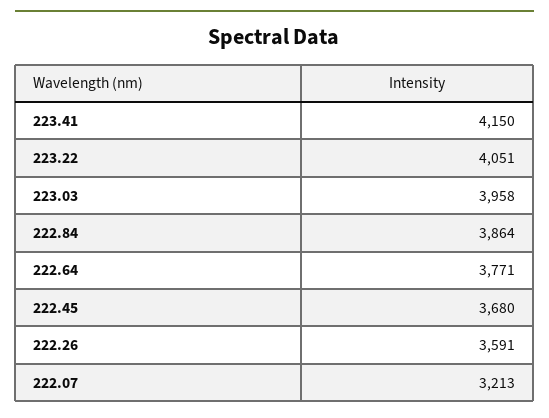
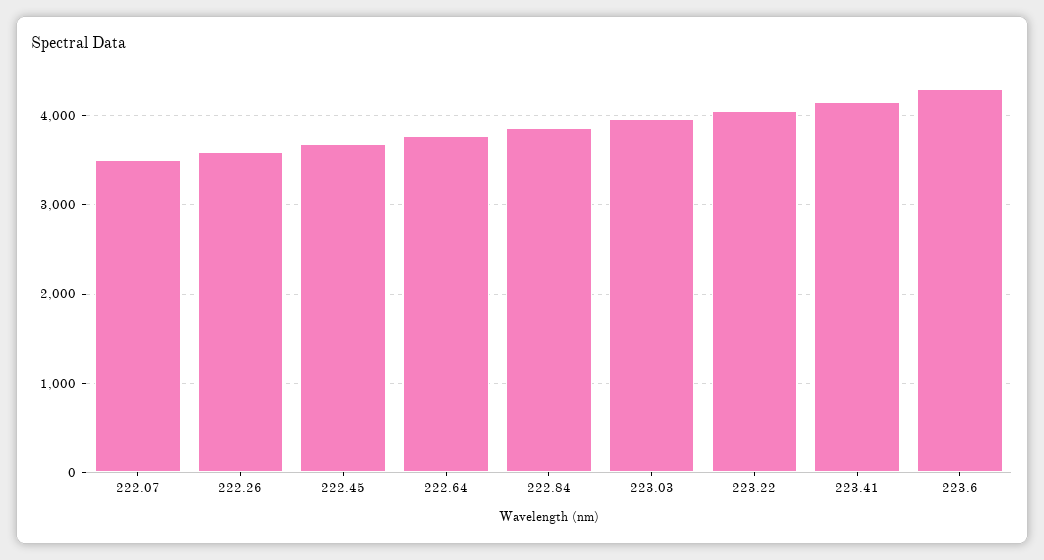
  {
    "223.41": 4150,
    "223.22": 4051,
    "223.03": 3958,
    "222.84": 3864,
    "222.64": 3771,
    "222.45": 3680,
    "222.26": 3591,
-   "222.07": 3213
+   "222.07": 3500,
+   "223.6": 4300
  }

